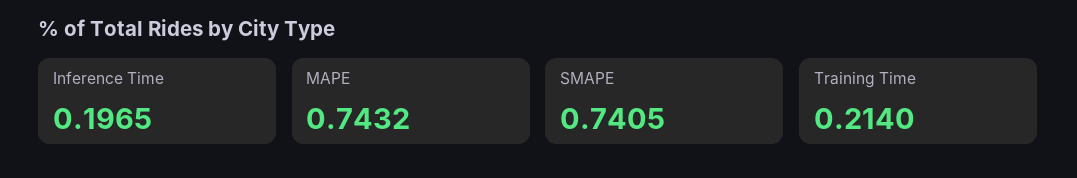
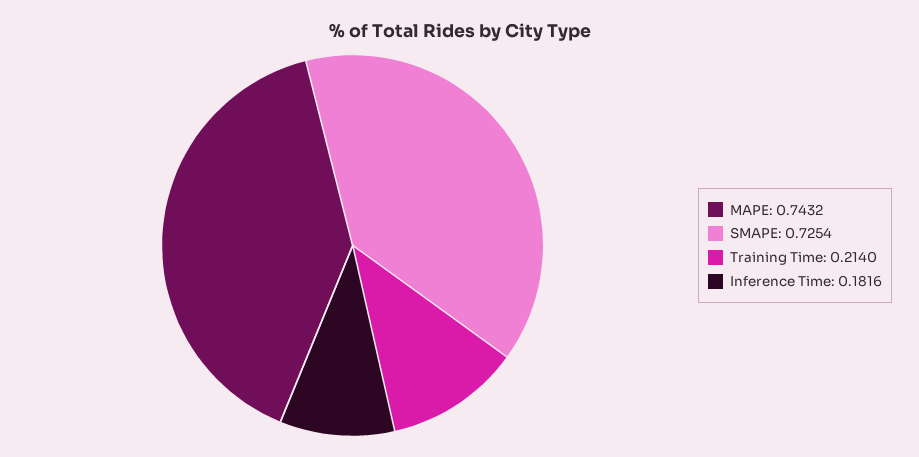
  {
-   "Inference Time": 0.1965,
+   "Inference Time": 0.1816,
    "MAPE": 0.7432,
-   "SMAPE": 0.7405,
+   "SMAPE": 0.7254,
    "Training Time": 0.214
  }

